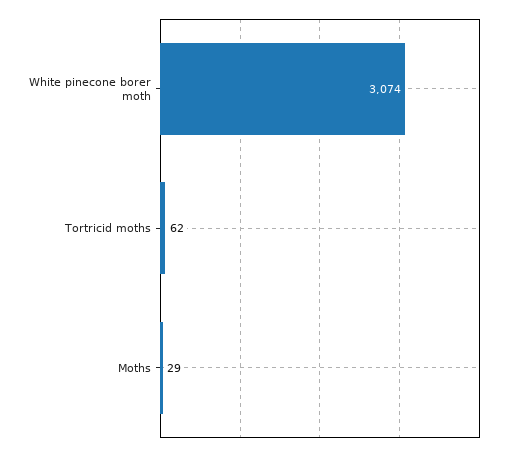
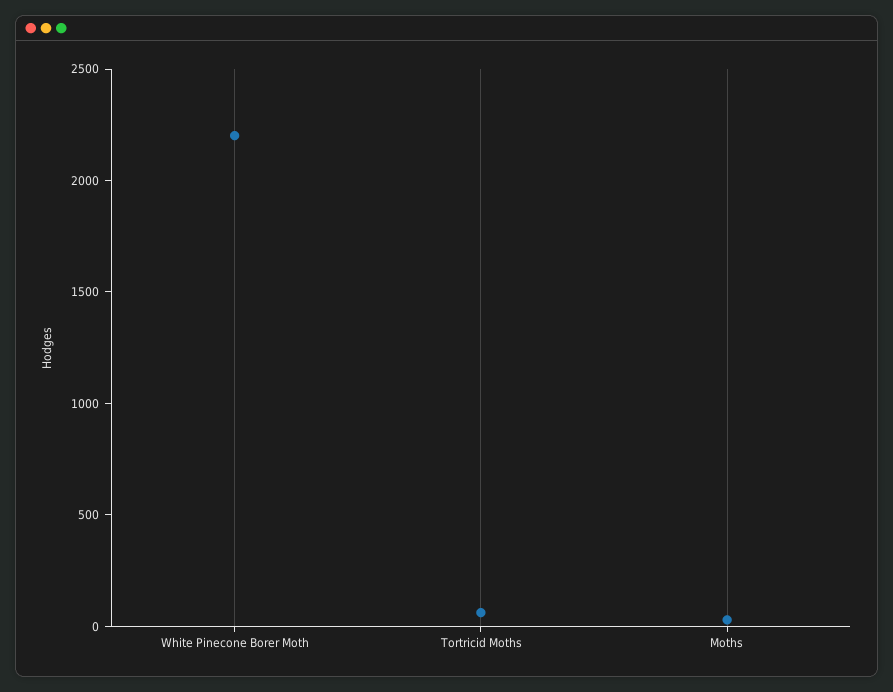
  {
-   "White pinecone borer moth": 3074,
+   "White pinecone borer moth": 2200,
    "Tortricid moths": 62,
    "Moths": 29
  }

